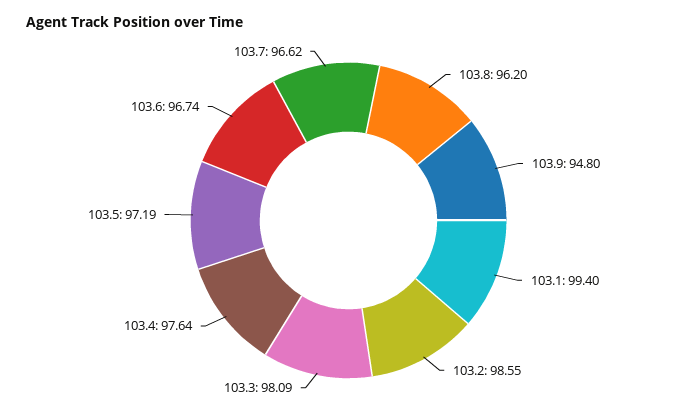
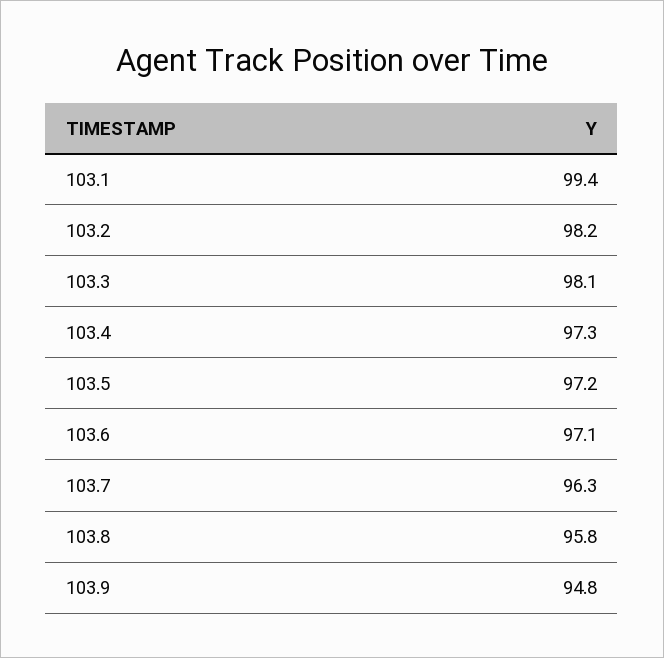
  {
-   "103.8": 96.2,
+   "103.8": 95.8,
    "103.9": 94.8,
    "103.1": 99.4,
-   "103.2": 98.55,
+   "103.2": 98.2,
    "103.3": 98.09,
-   "103.4": 97.64,
+   "103.4": 97.3,
    "103.5": 97.19,
-   "103.6": 96.74,
+   "103.6": 97.1,
-   "103.7": 96.62
+   "103.7": 96.3
  }

